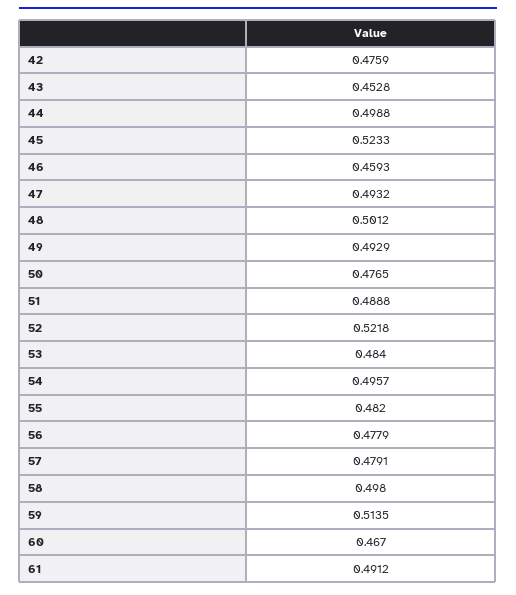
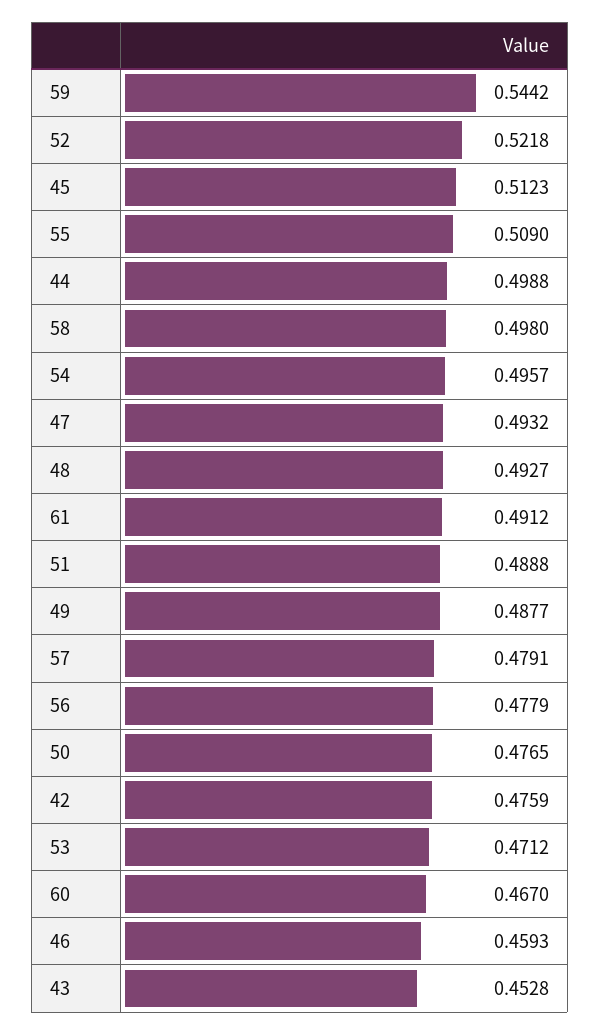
  {
    "42": 0.4759,
    "43": 0.4528,
    "44": 0.4988,
-   "45": 0.5233,
+   "45": 0.5123,
    "46": 0.4593,
    "47": 0.4932,
-   "48": 0.5012,
+   "48": 0.4927,
-   "49": 0.4929,
+   "49": 0.4877,
    "50": 0.4765,
    "51": 0.4888,
    "52": 0.5218,
-   "53": 0.484,
+   "53": 0.4712,
    "54": 0.4957,
-   "55": 0.482,
+   "55": 0.509,
    "56": 0.4779,
    "57": 0.4791,
    "58": 0.498,
-   "59": 0.5135,
+   "59": 0.5442,
    "60": 0.467,
    "61": 0.4912
  }

